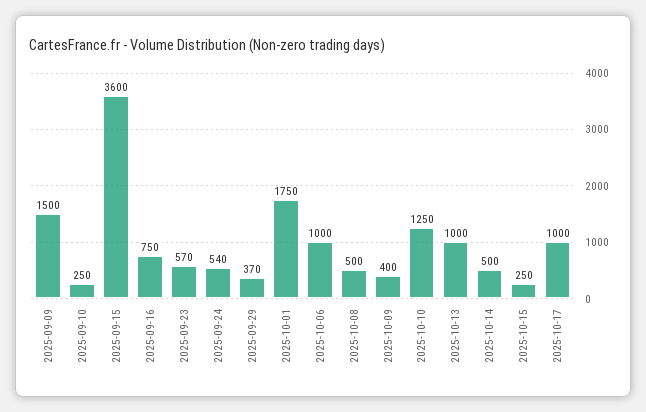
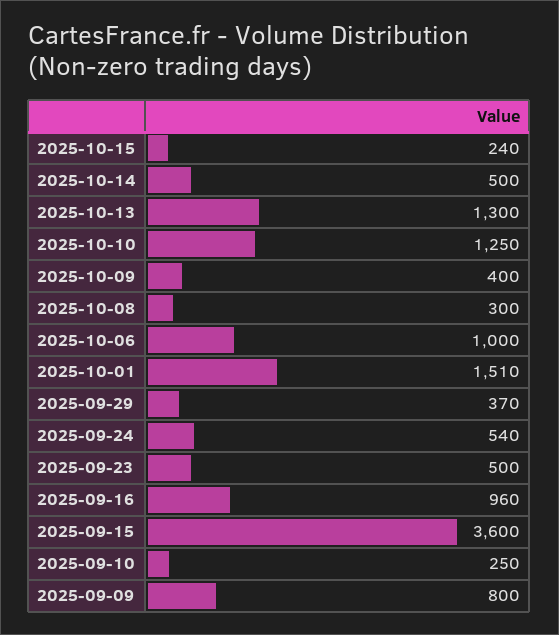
  {
-   "2025-09-09": 1500,
+   "2025-09-09": 800,
    "2025-09-10": 250,
    "2025-09-15": 3600,
-   "2025-09-16": 750,
+   "2025-09-16": 960,
-   "2025-09-23": 570,
+   "2025-09-23": 500,
    "2025-09-24": 540,
    "2025-09-29": 370,
-   "2025-10-01": 1750,
+   "2025-10-01": 1510,
    "2025-10-06": 1000,
-   "2025-10-08": 500,
+   "2025-10-08": 300,
    "2025-10-09": 400,
    "2025-10-10": 1250,
-   "2025-10-13": 1000,
+   "2025-10-13": 1300,
    "2025-10-14": 500,
-   "2025-10-15": 250,
+   "2025-10-15": 240
-   "2025-10-17": 1000
  }

